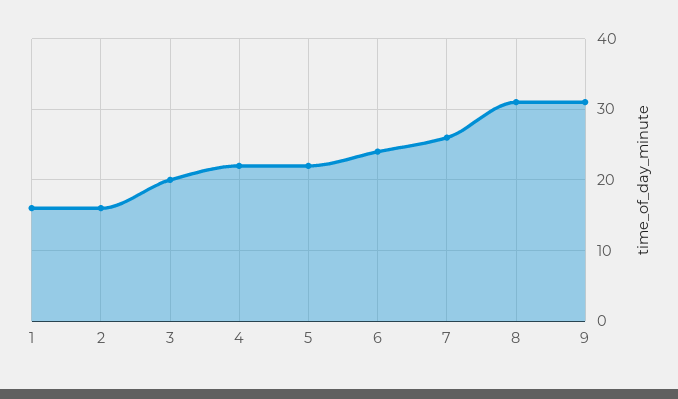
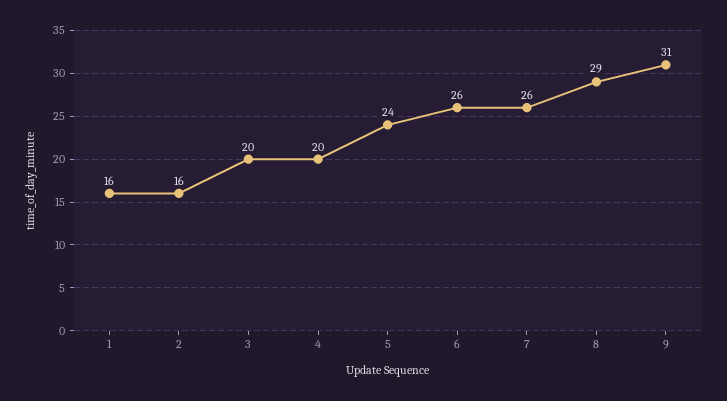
  {
    "1": 16,
    "2": 16,
    "3": 20,
-   "4": 22,
+   "4": 20,
-   "5": 22,
+   "5": 24,
-   "6": 24,
+   "6": 26,
    "7": 26,
-   "8": 31,
+   "8": 29,
    "9": 31
  }

